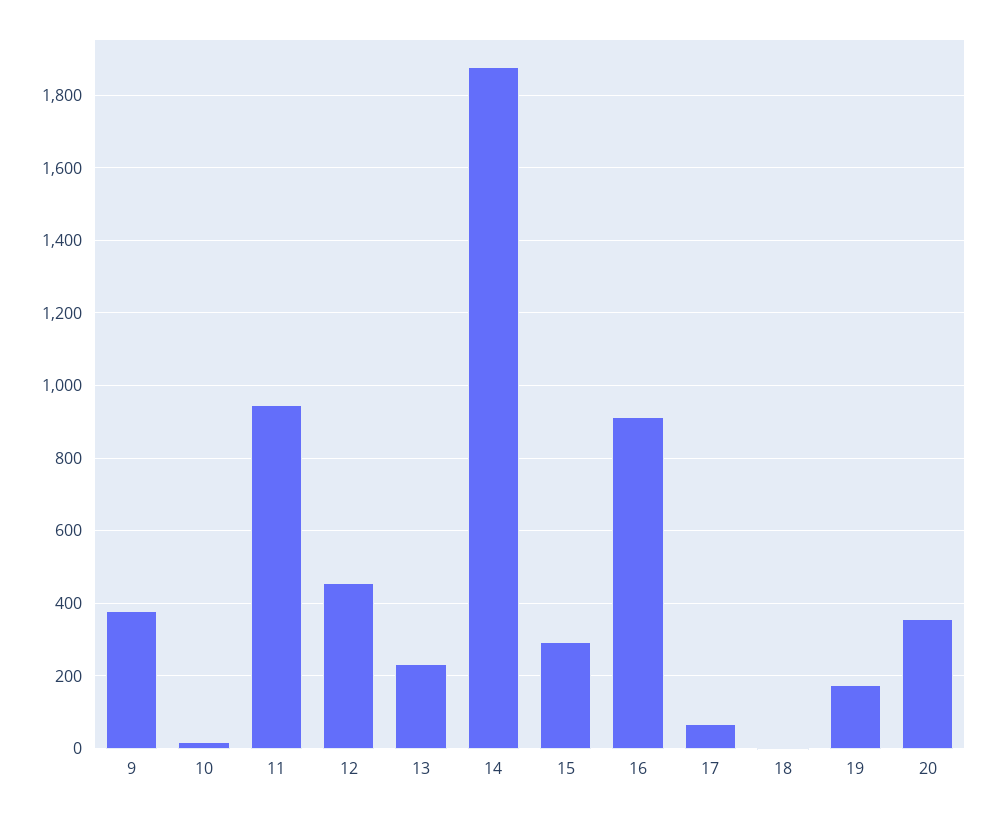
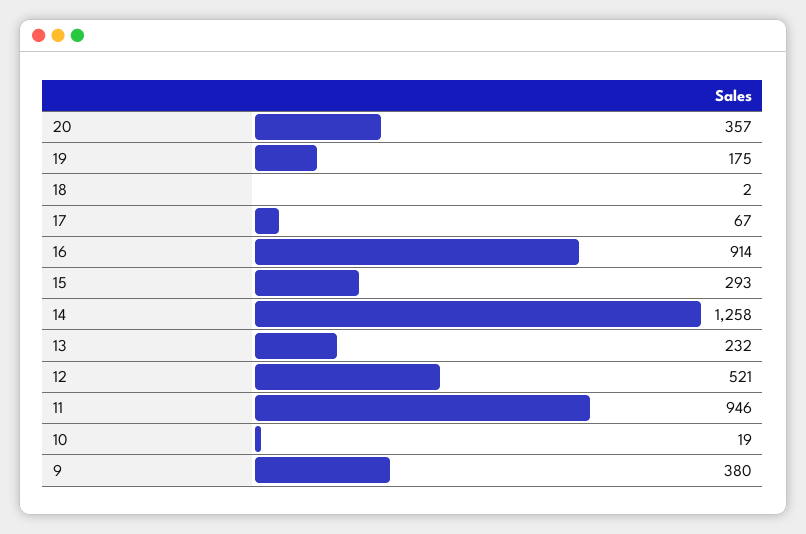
  {
    "9": 380,
    "10": 19,
    "11": 946,
-   "12": 460,
+   "12": 521,
    "13": 232,
-   "14": 1880,
+   "14": 1258,
    "15": 293,
    "16": 914,
    "17": 67,
    "18": 2,
    "19": 175,
    "20": 357
  }

